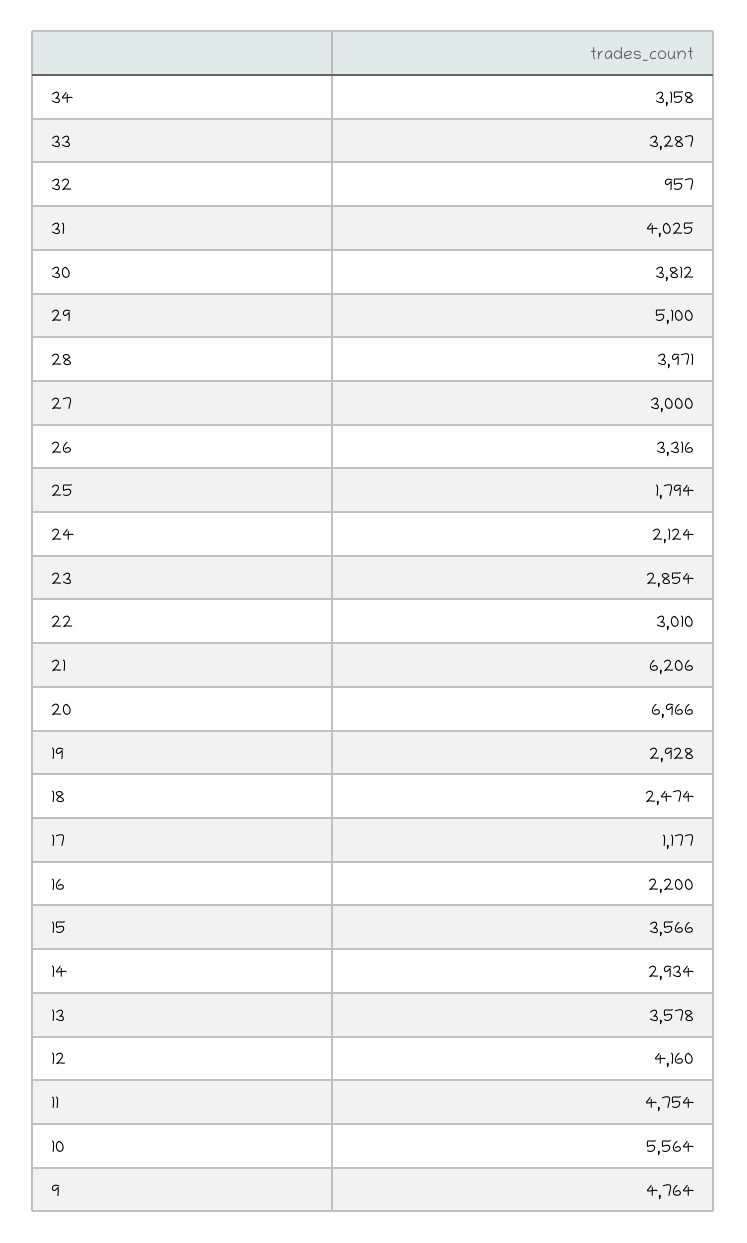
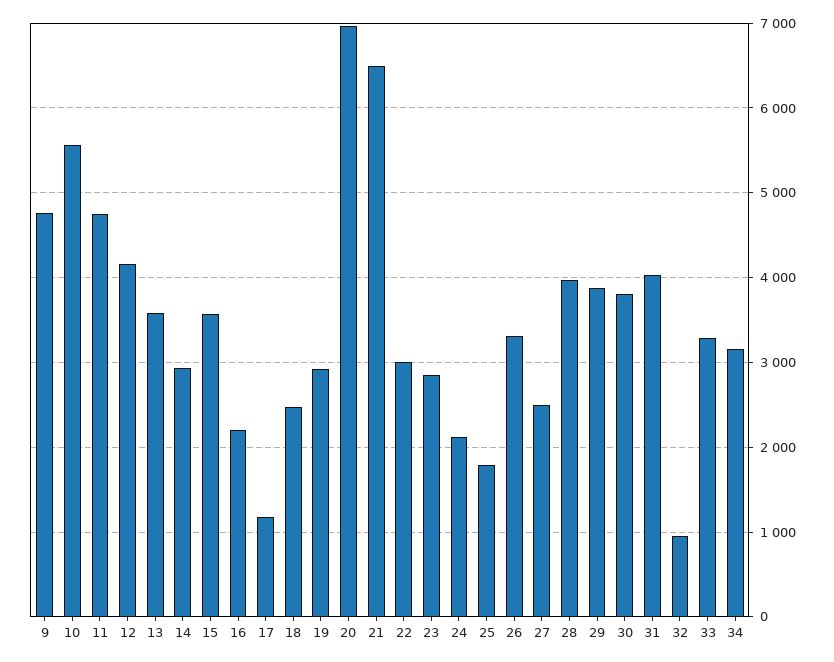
  {
    "34": 3158,
    "33": 3287,
    "32": 957,
    "31": 4025,
    "30": 3812,
-   "29": 5100,
+   "29": 3900,
    "28": 3971,
-   "27": 3000,
+   "27": 2500,
    "26": 3316,
    "25": 1794,
    "24": 2124,
    "23": 2854,
    "22": 3010,
-   "21": 6206,
+   "21": 6500,
    "20": 6966,
    "19": 2928,
    "18": 2474,
    "17": 1177,
    "16": 2200,
    "15": 3566,
    "14": 2934,
    "13": 3578,
    "12": 4160,
    "11": 4754,
    "10": 5564,
    "9": 4764
  }

